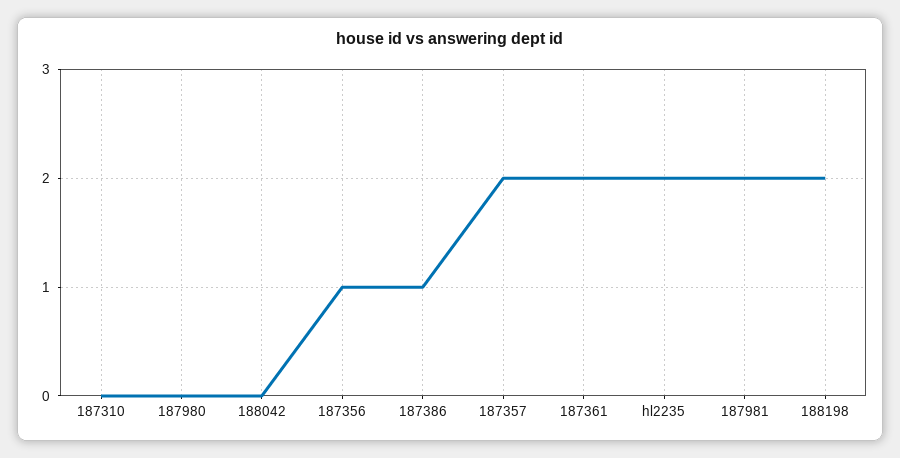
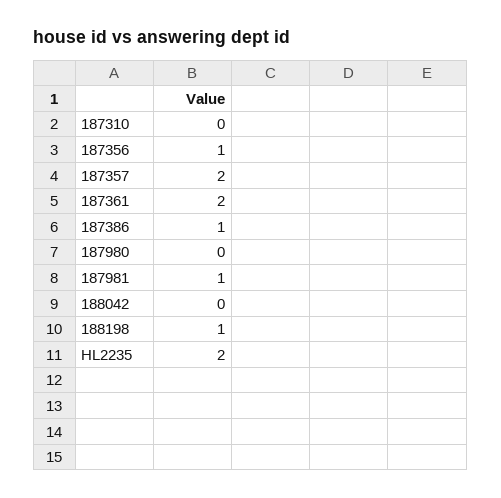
  {
    "187310": 0,
    "187980": 0,
    "188042": 0,
    "187356": 1,
    "187386": 1,
    "187357": 2,
    "187361": 2,
    "hl2235": 2,
-   "187981": 2,
+   "187981": 1,
-   "188198": 2
+   "188198": 1
  }

